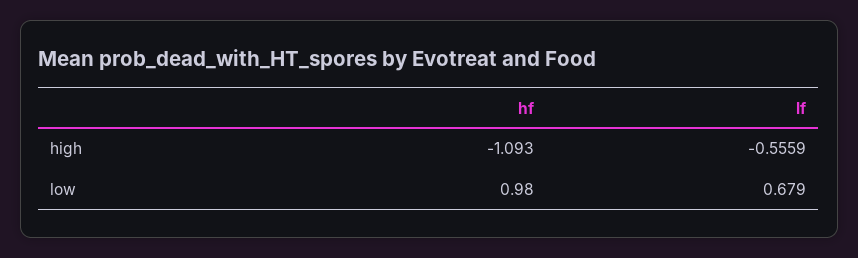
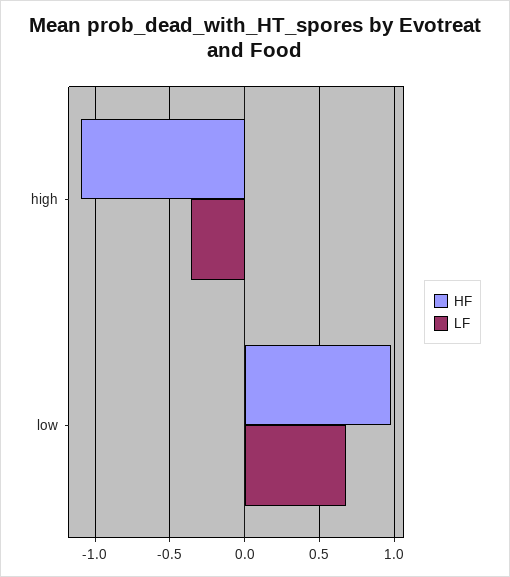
  {
    "hf": {
      "high": -1.093,
      "low": 0.98
    },
    "lf": {
-     "high": -0.5559,
+     "high": -0.35,
      "low": 0.679
    }
  }

